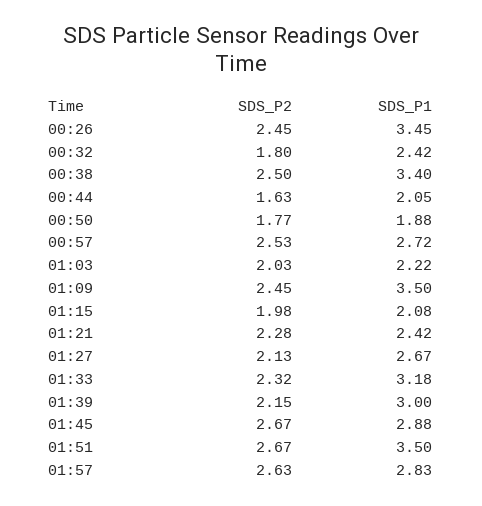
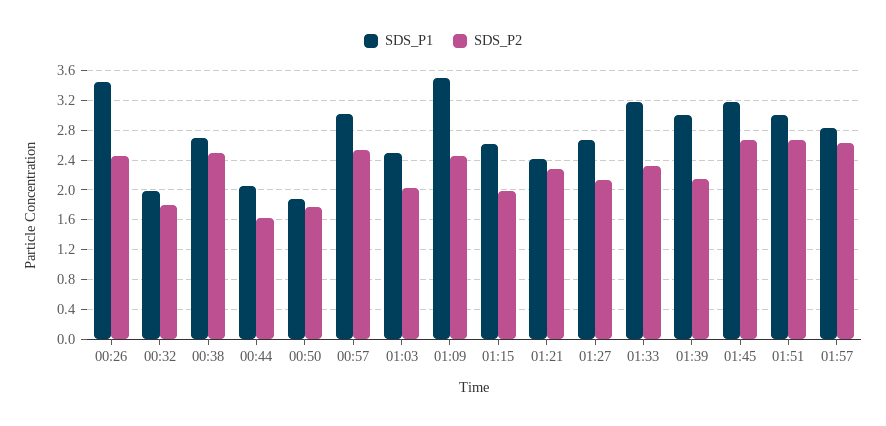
  {
    "SDS_P2": {
      "00:26": 2.45,
      "00:32": 1.8,
      "00:38": 2.5,
      "00:44": 1.63,
      "00:50": 1.77,
      "00:57": 2.53,
      "01:03": 2.03,
      "01:09": 2.45,
      "01:15": 1.98,
      "01:21": 2.28,
      "01:27": 2.13,
      "01:33": 2.32,
      "01:39": 2.15,
      "01:45": 2.67,
      "01:51": 2.67,
      "01:57": 2.63
    },
    "SDS_P1": {
      "00:26": 3.45,
-     "00:32": 2.42,
+     "00:32": 2,
-     "00:38": 3.4,
+     "00:38": 2.7,
      "00:44": 2.05,
      "00:50": 1.88,
-     "00:57": 2.72,
+     "00:57": 3,
-     "01:03": 2.22,
+     "01:03": 2.5,
      "01:09": 3.5,
-     "01:15": 2.08,
+     "01:15": 2.6,
      "01:21": 2.42,
      "01:27": 2.67,
      "01:33": 3.18,
      "01:39": 3,
-     "01:45": 2.88,
+     "01:45": 3.2,
-     "01:51": 3.5,
+     "01:51": 3,
      "01:57": 2.83
    }
  }

